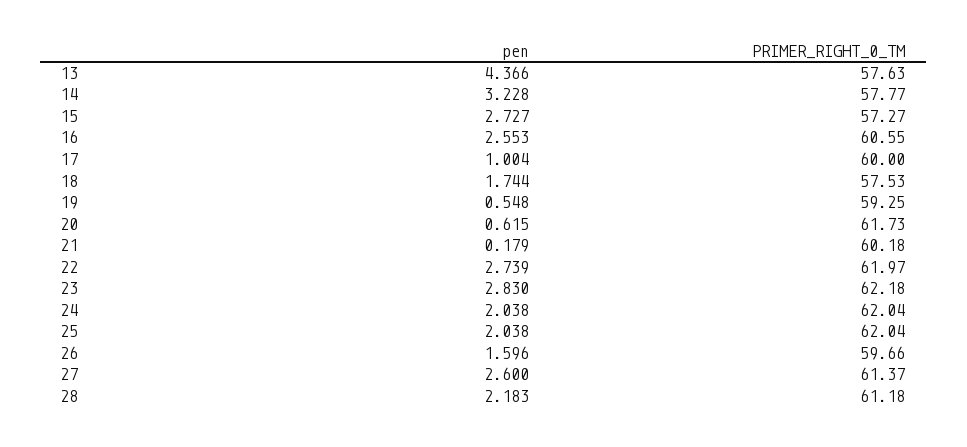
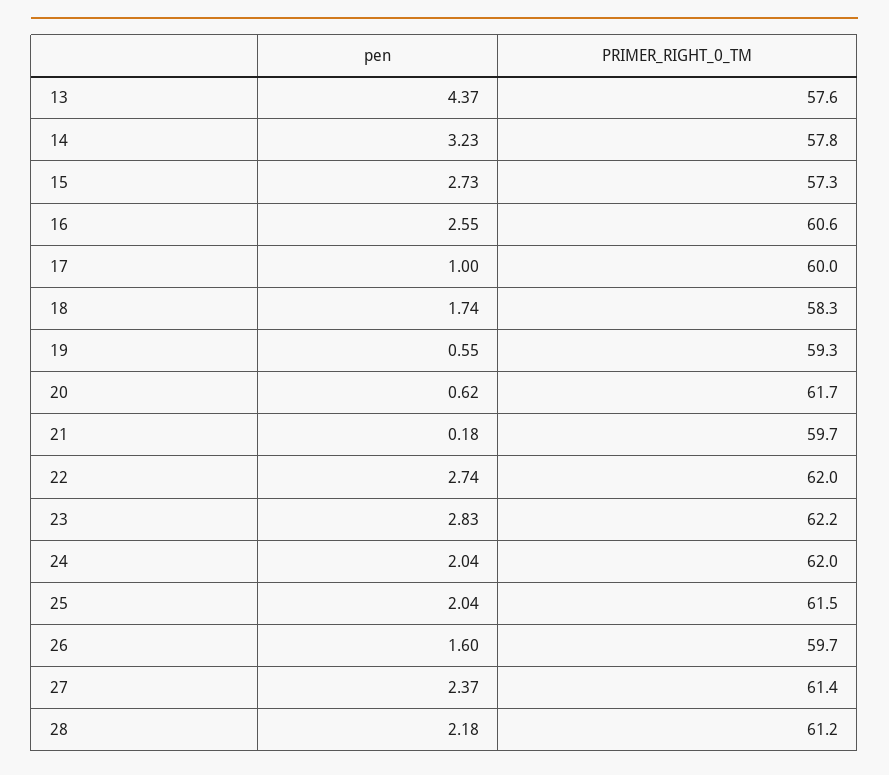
  {
    "pen": {
      "13": 4.366,
      "14": 3.228,
      "15": 2.727,
      "16": 2.553,
      "17": 1.004,
      "18": 1.744,
      "19": 0.548,
      "20": 0.615,
      "21": 0.179,
      "22": 2.739,
      "23": 2.83,
      "24": 2.038,
      "25": 2.038,
      "26": 1.596,
-     "27": 2.6,
+     "27": 2.37,
      "28": 2.183
    },
    "PRIMER_RIGHT_0_TM": {
      "13": 57.63,
      "14": 57.77,
      "15": 57.27,
      "16": 60.55,
      "17": 60,
-     "18": 57.53,
+     "18": 58.3,
      "19": 59.25,
      "20": 61.73,
-     "21": 60.18,
+     "21": 59.7,
      "22": 61.97,
      "23": 62.18,
      "24": 62.04,
-     "25": 62.04,
+     "25": 61.5,
      "26": 59.66,
      "27": 61.37,
      "28": 61.18
    }
  }

